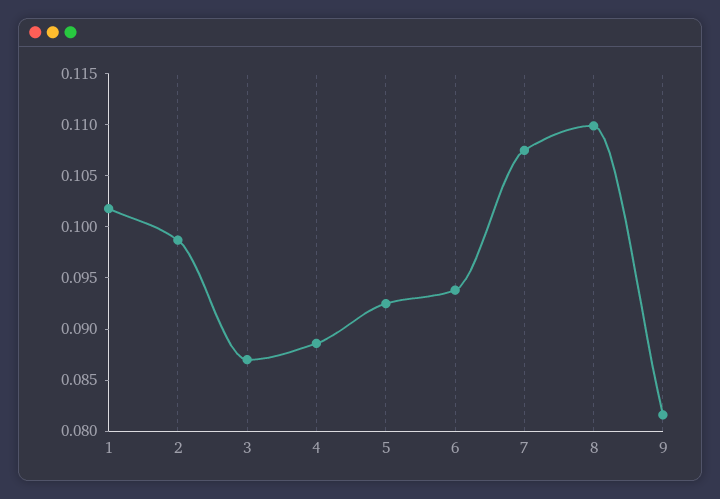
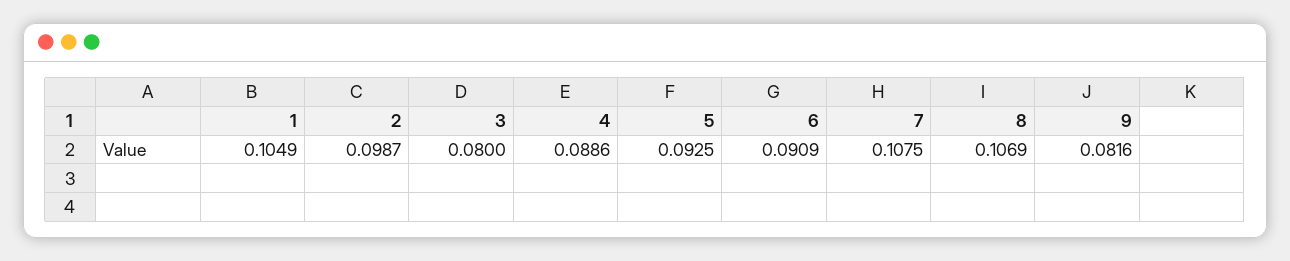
  {
-   "1": 0.102,
+   "1": 0.1049,
    "2": 0.0987,
-   "3": 0.087,
+   "3": 0.08,
    "4": 0.0886,
    "5": 0.0925,
-   "6": 0.094,
+   "6": 0.0909,
    "7": 0.1075,
-   "8": 0.11,
+   "8": 0.1069,
    "9": 0.0816
  }

